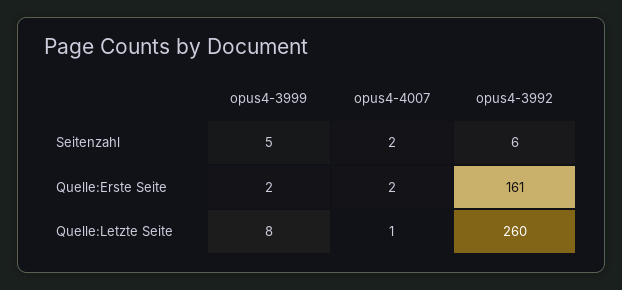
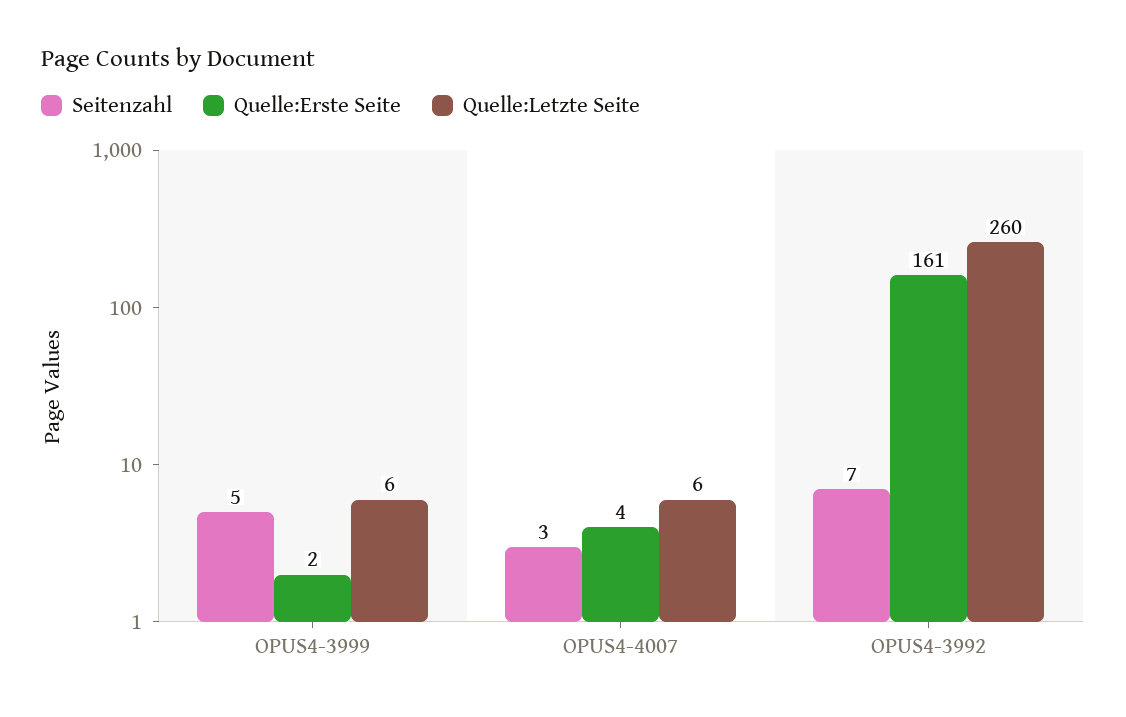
  {
    "Seitenzahl": {
      "opus4-3999": 5,
-     "opus4-4007": 2,
+     "opus4-4007": 3,
-     "opus4-3992": 6
+     "opus4-3992": 7
    },
    "Quelle:Erste Seite": {
      "opus4-3999": 2,
-     "opus4-4007": 2,
+     "opus4-4007": 4,
      "opus4-3992": 161
    },
    "Quelle:Letzte Seite": {
-     "opus4-3999": 8,
+     "opus4-3999": 6,
-     "opus4-4007": 1,
+     "opus4-4007": 6,
      "opus4-3992": 260
    }
  }

